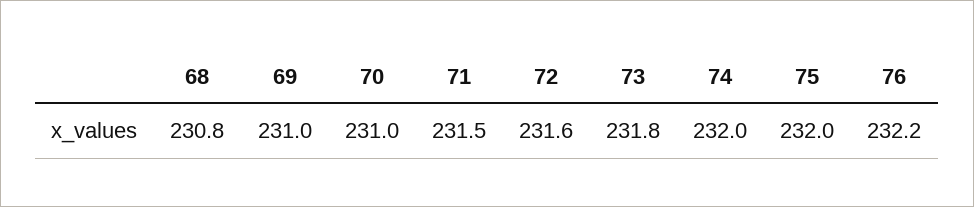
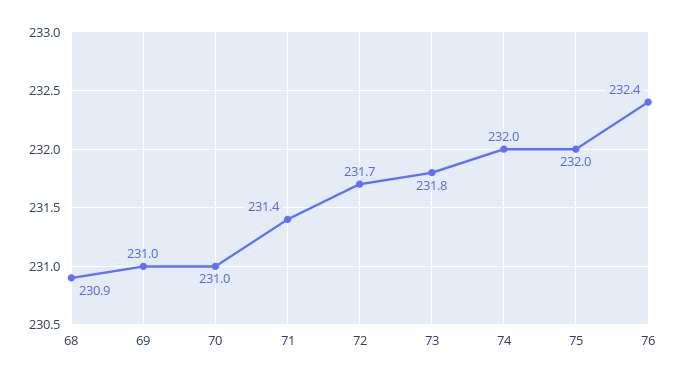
  {
-   "68": 230.8,
+   "68": 230.9,
    "69": 231,
    "70": 231,
-   "71": 231.5,
+   "71": 231.4,
-   "72": 231.6,
+   "72": 231.7,
    "73": 231.8,
    "74": 232,
    "75": 232,
-   "76": 232.2
+   "76": 232.4
  }

